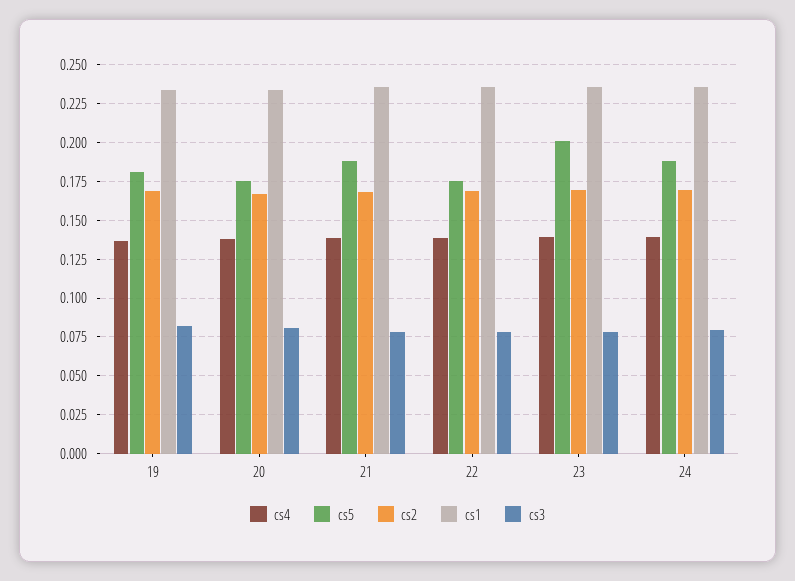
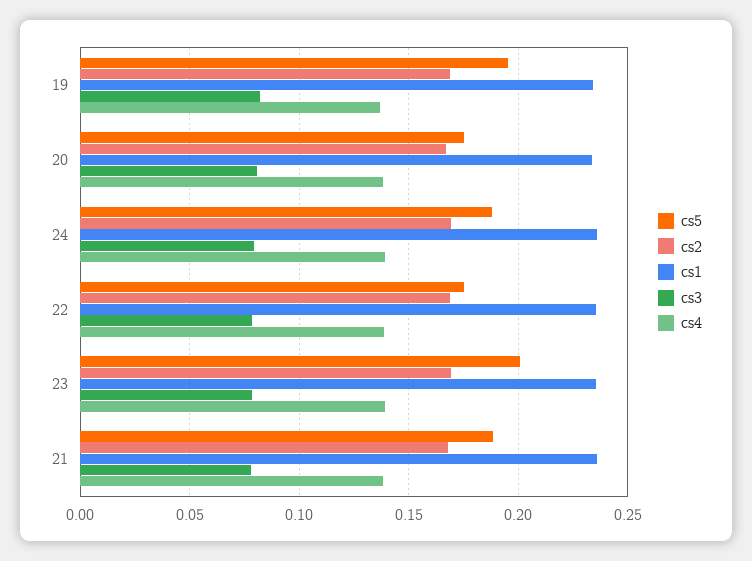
  {
    "cs4": {
      "19": 0.135,
      "20": 0.14,
      "21": 0.14,
      "22": 0.14,
      "23": 0.14,
      "24": 0.14
    },
    "cs5": {
-     "19": 0.18,
+     "19": 0.195,
      "20": 0.175,
      "21": 0.19,
      "22": 0.175,
      "23": 0.2,
      "24": 0.19
    },
    "cs2": {
      "19": 0.17,
      "20": 0.165,
      "21": 0.17,
      "22": 0.17,
      "23": 0.17,
      "24": 0.17
    },
    "cs1": {
      "19": 0.235,
      "20": 0.235,
      "21": 0.235,
      "22": 0.235,
      "23": 0.235,
      "24": 0.235
    },
    "cs3": {
      "19": 0.08,
      "20": 0.08,
      "21": 0.08,
      "22": 0.08,
      "23": 0.08,
      "24": 0.08
    }
  }

